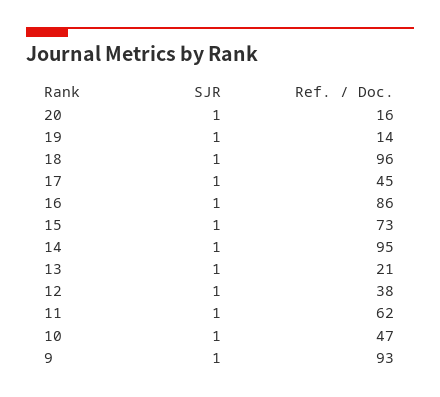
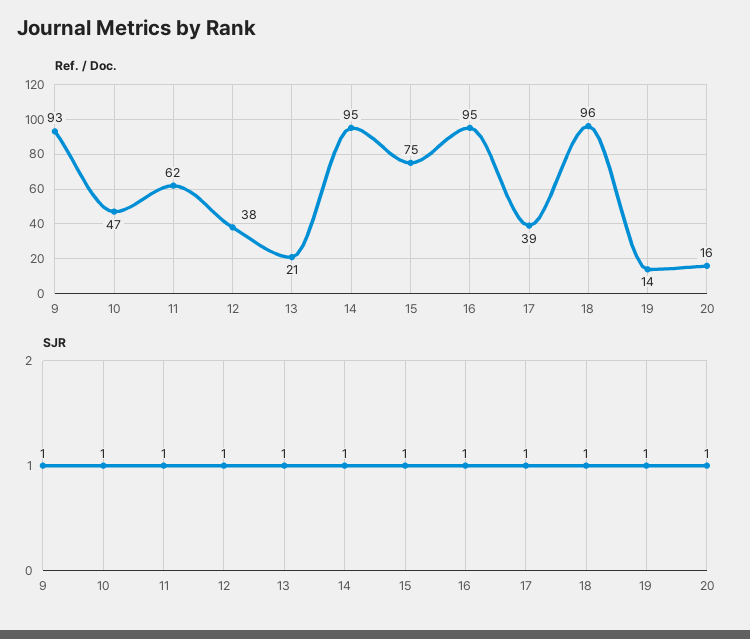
  {
    "SJR": {
      "20": 1,
      "19": 1,
      "18": 1,
      "17": 1,
      "16": 1,
      "15": 1,
      "14": 1,
      "13": 1,
      "12": 1,
      "11": 1,
      "10": 1,
      "9": 1
    },
    "Ref. / Doc.": {
      "20": 16,
      "19": 14,
      "18": 96,
-     "17": 45,
+     "17": 39,
-     "16": 86,
+     "16": 95,
-     "15": 73,
+     "15": 75,
      "14": 95,
      "13": 21,
      "12": 38,
      "11": 62,
      "10": 47,
      "9": 93
    }
  }

